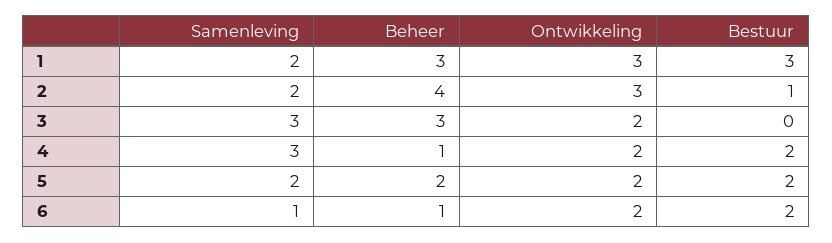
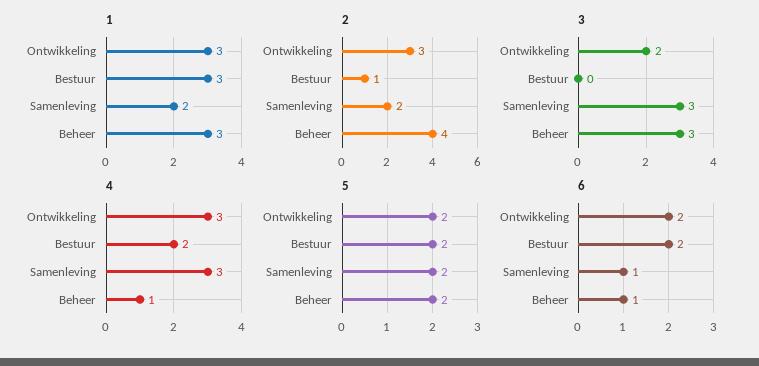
  {
    "1": {
      "Samenleving": 2,
      "Beheer": 3,
      "Ontwikkeling": 3,
      "Bestuur": 3
    },
    "2": {
      "Samenleving": 2,
      "Beheer": 4,
      "Ontwikkeling": 3,
      "Bestuur": 1
    },
    "3": {
      "Samenleving": 3,
      "Beheer": 3,
      "Ontwikkeling": 2,
      "Bestuur": 0
    },
    "4": {
      "Samenleving": 3,
      "Beheer": 1,
-     "Ontwikkeling": 2,
+     "Ontwikkeling": 3,
      "Bestuur": 2
    },
    "5": {
      "Samenleving": 2,
      "Beheer": 2,
      "Ontwikkeling": 2,
      "Bestuur": 2
    },
    "6": {
      "Samenleving": 1,
      "Beheer": 1,
      "Ontwikkeling": 2,
      "Bestuur": 2
    }
  }

